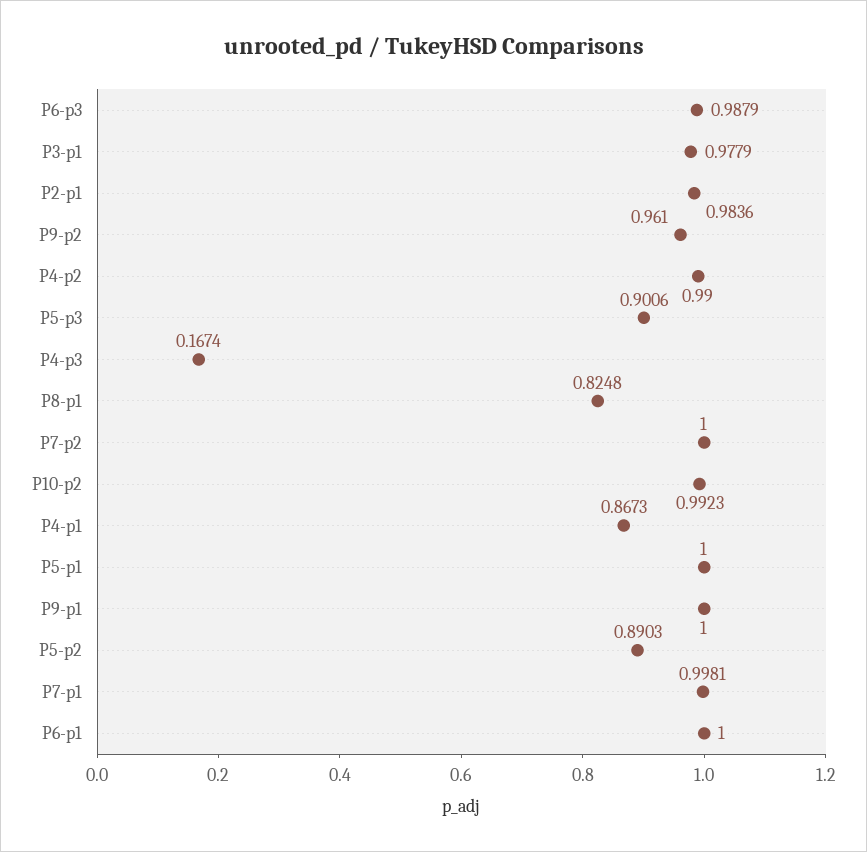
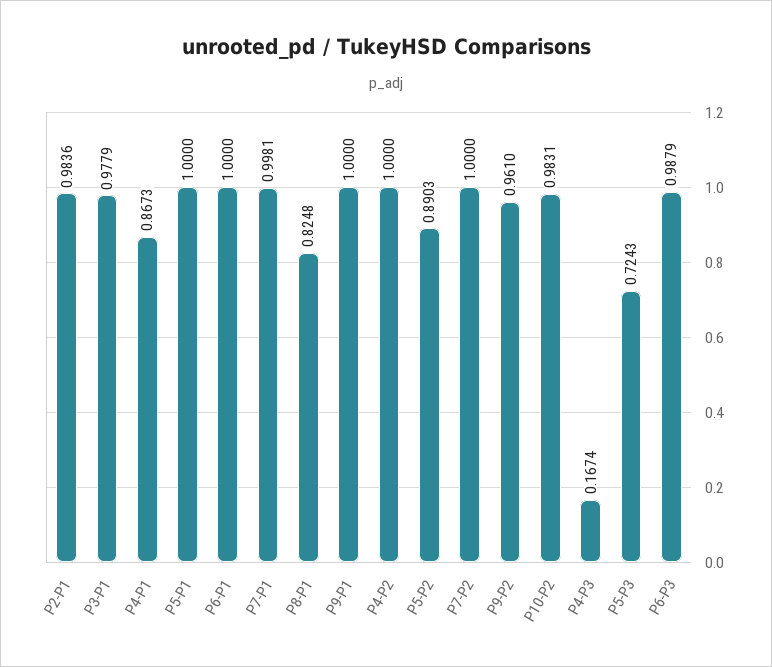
  {
    "P6-p3": 0.9879,
    "P3-p1": 0.9779,
    "P2-p1": 0.9836,
    "P9-p2": 0.961,
-   "P4-p2": 0.99,
+   "P4-p2": 1,
-   "P5-p3": 0.9006,
+   "P5-p3": 0.7243,
    "P4-p3": 0.1674,
    "P8-p1": 0.8248,
    "P7-p2": 1,
-   "P10-p2": 0.9923,
+   "P10-p2": 0.9831,
    "P4-p1": 0.8673,
    "P5-p1": 1,
    "P9-p1": 1,
    "P5-p2": 0.8903,
    "P7-p1": 0.9981,
    "P6-p1": 1
  }

